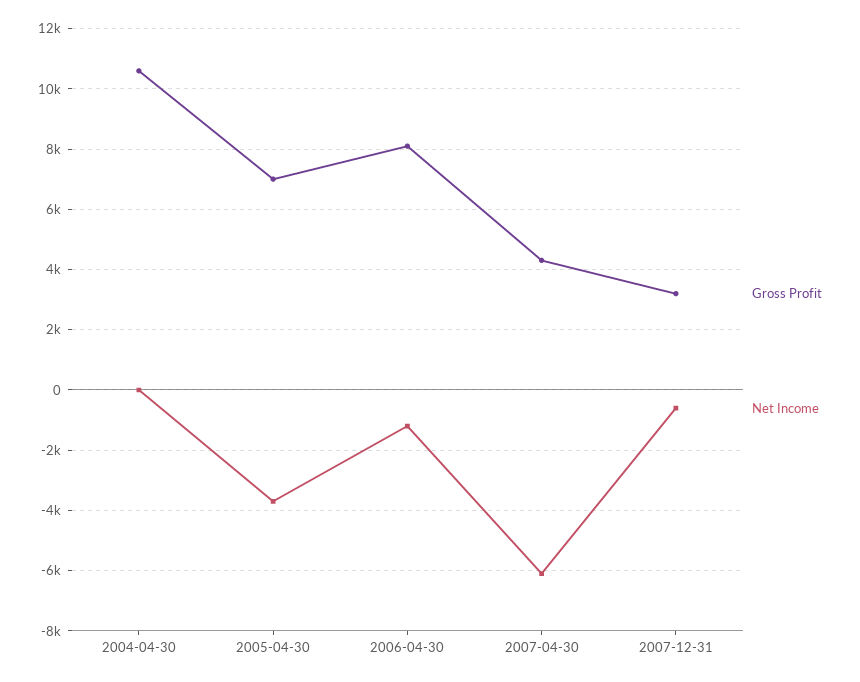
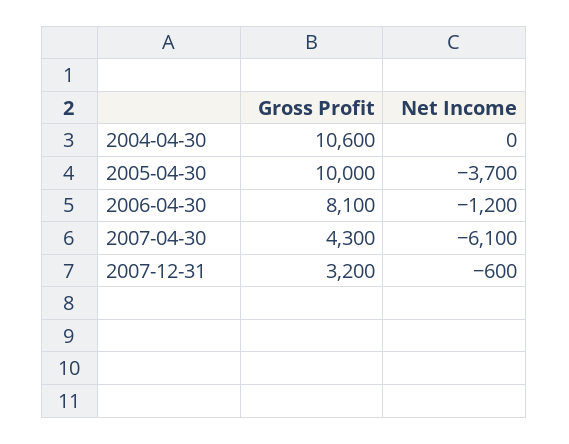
  {
    "Gross Profit": {
      "2004-04-30": 10600,
-     "2005-04-30": 7000,
+     "2005-04-30": 10000,
      "2006-04-30": 8100,
      "2007-04-30": 4300,
      "2007-12-31": 3200
    },
    "Net Income": {
      "2004-04-30": 0,
      "2005-04-30": -3700,
      "2006-04-30": -1200,
      "2007-04-30": -6100,
      "2007-12-31": -600
    }
  }

